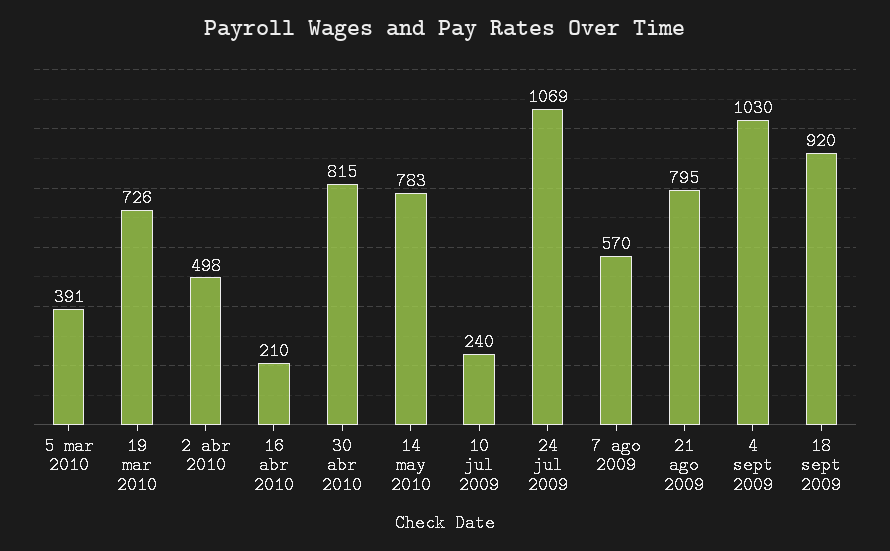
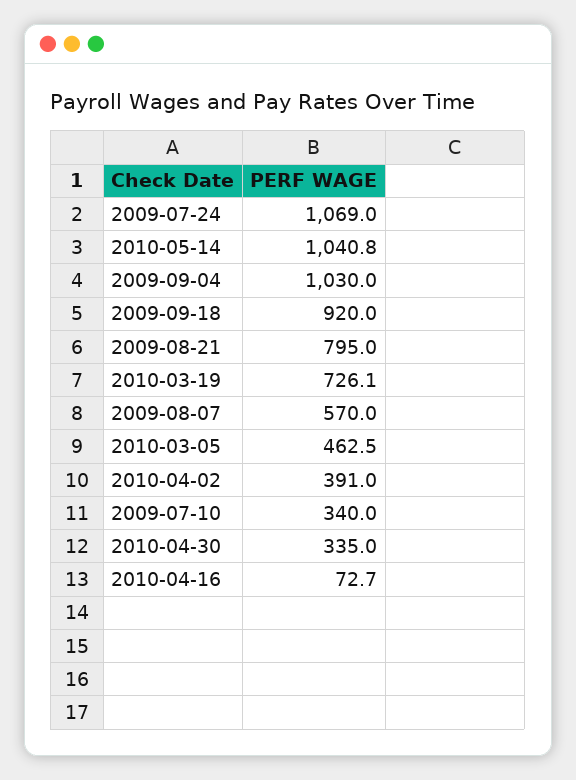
  {
-   "5 mar 2010": 391,
+   "5 mar 2010": 462.5,
    "19 mar 2010": 726.1,
-   "2 abr 2010": 498,
+   "2 abr 2010": 391,
-   "16 abr 2010": 210,
+   "16 abr 2010": 72.7,
-   "30 abr 2010": 815,
+   "30 abr 2010": 335,
-   "14 may 2010": 783,
+   "14 may 2010": 1040.8,
-   "10 jul 2009": 240,
+   "10 jul 2009": 340,
    "24 jul 2009": 1069,
    "7 ago 2009": 570,
    "21 ago 2009": 795,
    "4 sept 2009": 1030,
    "18 sept 2009": 920
  }

